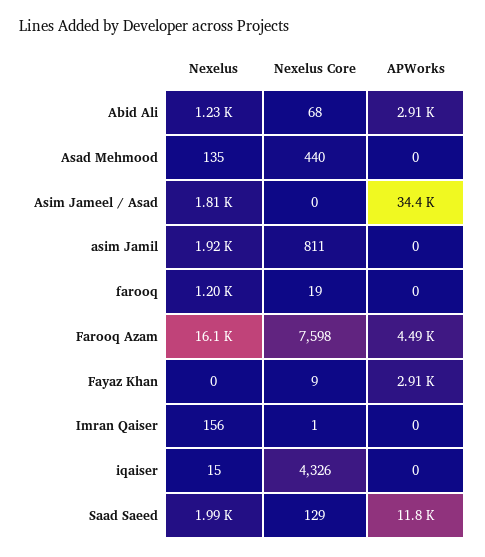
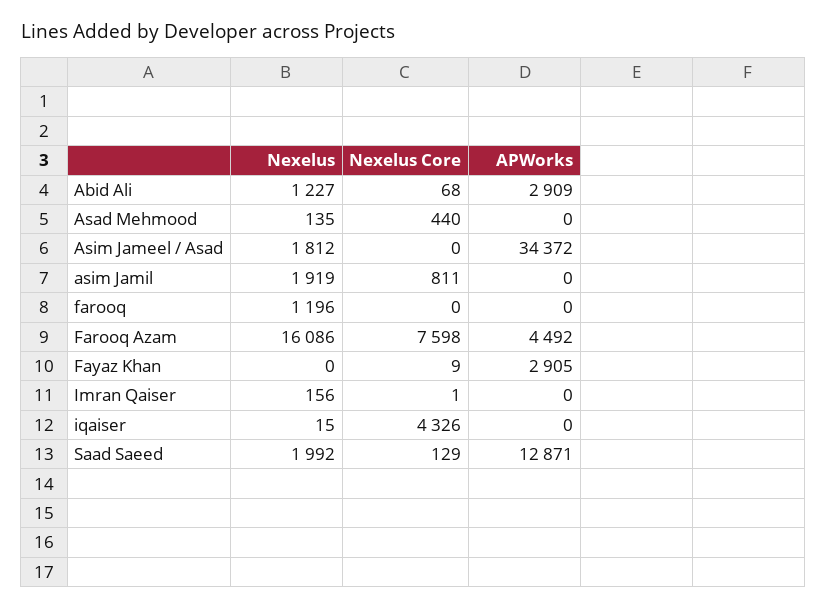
  {
    "Nexelus": {
      "Abid Ali": 1227,
      "Asad Mehmood": 135,
      "Asim Jameel / Asad": 1812,
      "asim Jamil": 1919,
      "farooq": 1196,
      "Farooq Azam": 16086,
      "Fayaz Khan": 0,
      "Imran Qaiser": 156,
      "iqaiser": 15,
      "Saad Saeed": 1992
    },
    "Nexelus Core": {
      "Abid Ali": 68,
      "Asad Mehmood": 440,
      "Asim Jameel / Asad": 0,
      "asim Jamil": 811,
-     "farooq": 19,
+     "farooq": 0,
      "Farooq Azam": 7598,
      "Fayaz Khan": 9,
      "Imran Qaiser": 1,
      "iqaiser": 4326,
      "Saad Saeed": 129
    },
    "APWorks": {
      "Abid Ali": 2909,
      "Asad Mehmood": 0,
      "Asim Jameel / Asad": 34372,
      "asim Jamil": 0,
      "farooq": 0,
      "Farooq Azam": 4492,
      "Fayaz Khan": 2905,
      "Imran Qaiser": 0,
      "iqaiser": 0,
-     "Saad Saeed": 11800
+     "Saad Saeed": 12871
    }
  }

